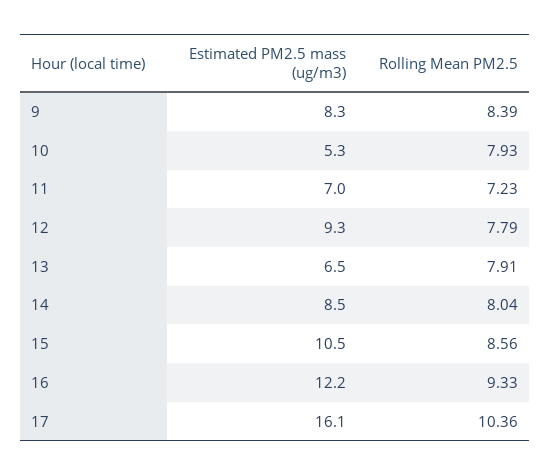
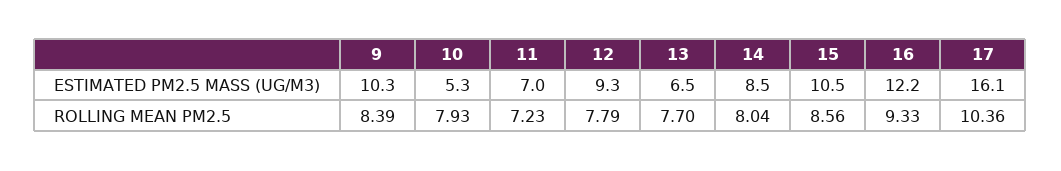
  {
    "Estimated PM2.5 mass (ug/m3)": {
-     "9": 8.3,
+     "9": 10.3,
      "10": 5.3,
      "11": 7,
      "12": 9.3,
      "13": 6.5,
      "14": 8.5,
      "15": 10.5,
      "16": 12.2,
      "17": 16.1
    },
    "Rolling Mean PM2.5": {
      "9": 8.39,
      "10": 7.93,
      "11": 7.23,
      "12": 7.79,
-     "13": 7.91,
+     "13": 7.7,
      "14": 8.04,
      "15": 8.56,
      "16": 9.33,
      "17": 10.36
    }
  }

